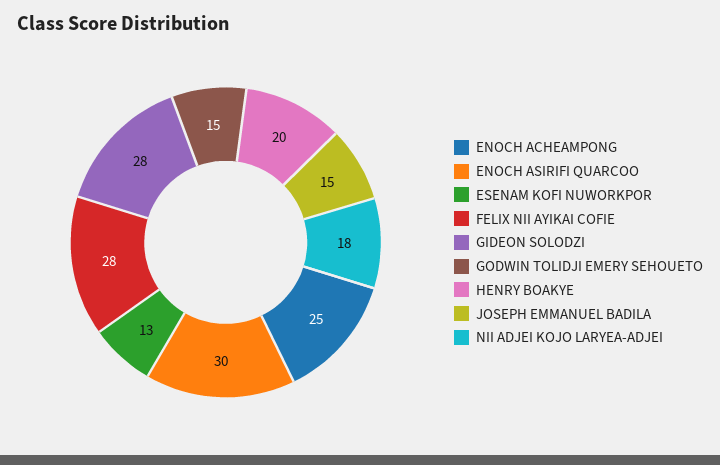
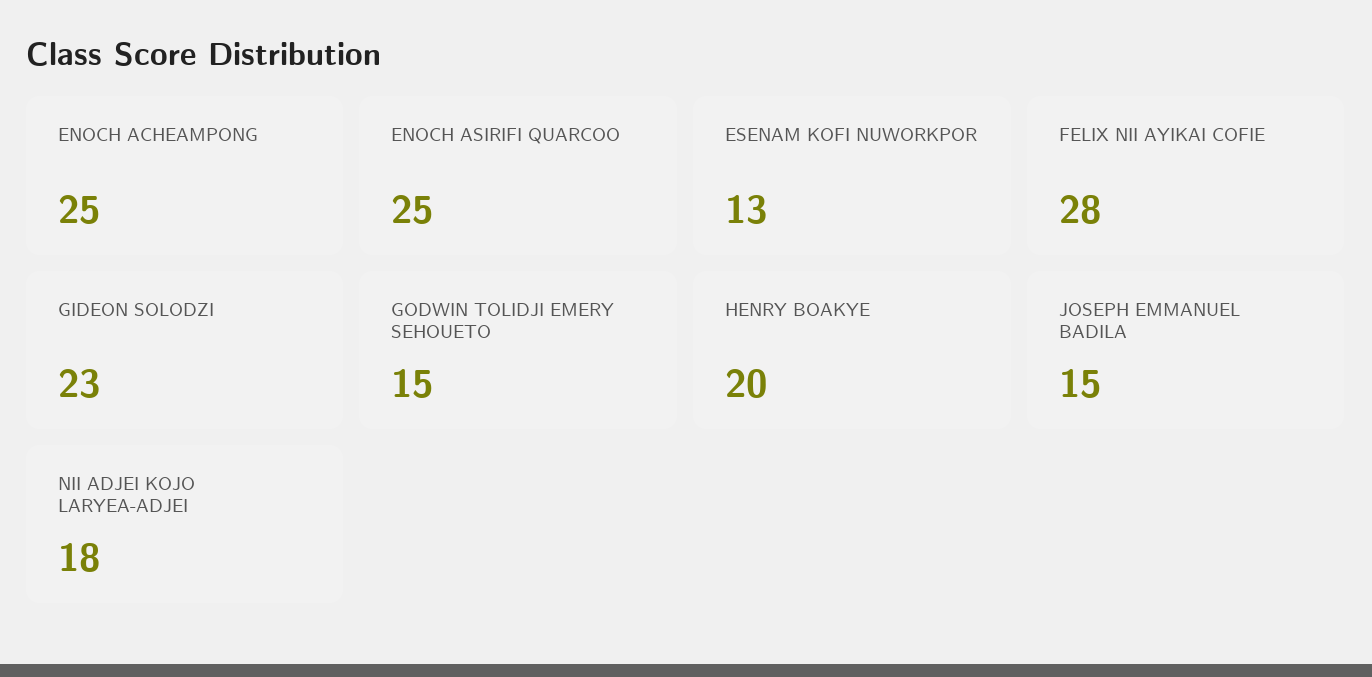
  {
    "ENOCH ACHEAMPONG": 25,
-   "ENOCH ASIRIFI QUARCOO": 30,
+   "ENOCH ASIRIFI QUARCOO": 25,
    "ESENAM KOFI NUWORKPOR": 13,
    "FELIX NII AYIKAI COFIE": 28,
-   "GIDEON SOLODZI": 28,
+   "GIDEON SOLODZI": 23,
    "GODWIN TOLIDJI EMERY SEHOUETO": 15,
    "HENRY BOAKYE": 20,
    "JOSEPH EMMANUEL BADILA": 15,
    "NII ADJEI KOJO LARYEA-ADJEI": 18
  }

